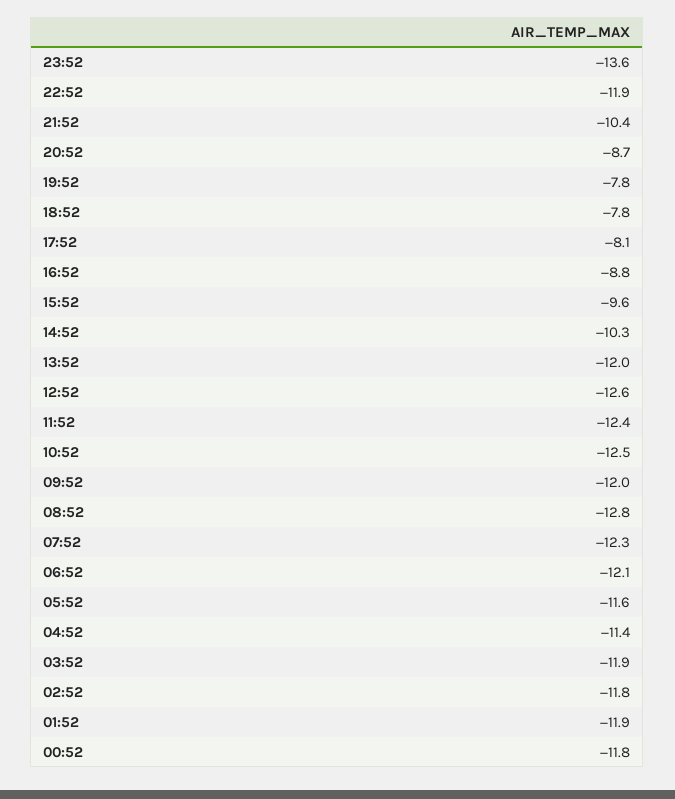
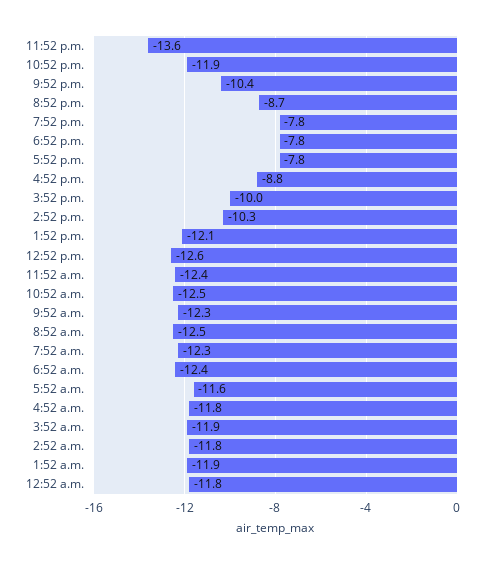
  {
    "23:52": -13.6,
    "22:52": -11.9,
    "21:52": -10.4,
    "20:52": -8.7,
    "19:52": -7.8,
    "18:52": -7.8,
-   "17:52": -8.1,
+   "17:52": -7.8,
    "16:52": -8.8,
-   "15:52": -9.6,
+   "15:52": -10,
    "14:52": -10.3,
-   "13:52": -12,
+   "13:52": -12.1,
    "12:52": -12.6,
    "11:52": -12.4,
    "10:52": -12.5,
-   "09:52": -12,
+   "09:52": -12.3,
-   "08:52": -12.8,
+   "08:52": -12.5,
    "07:52": -12.3,
-   "06:52": -12.1,
+   "06:52": -12.4,
    "05:52": -11.6,
-   "04:52": -11.4,
+   "04:52": -11.8,
    "03:52": -11.9,
    "02:52": -11.8,
    "01:52": -11.9,
    "00:52": -11.8
  }

